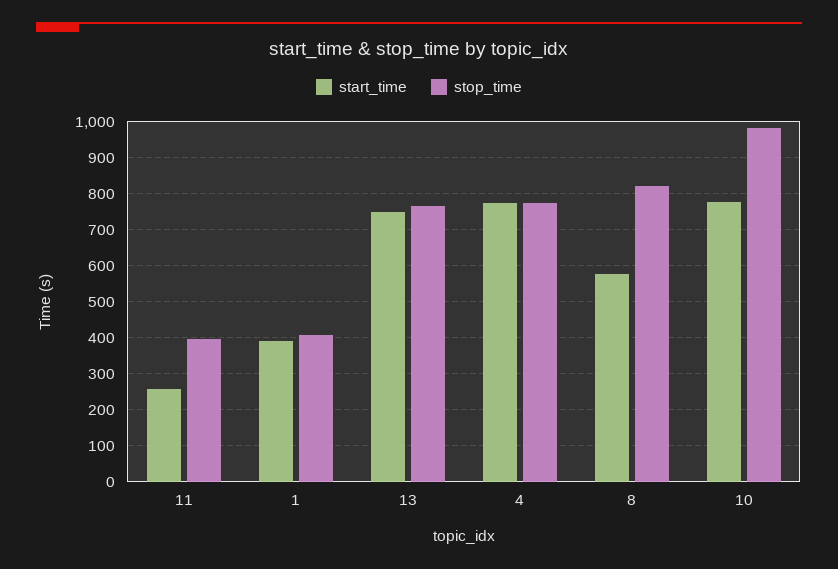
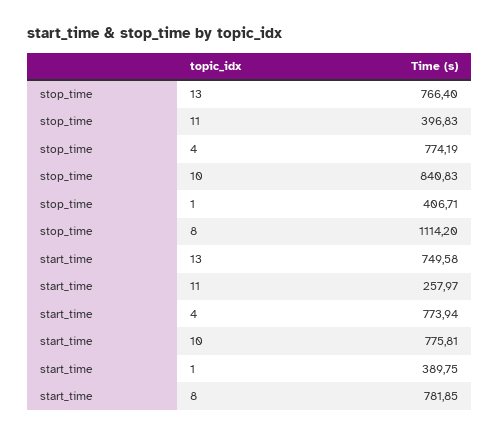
  {
    "start_time": {
      "11": 257.97,
      "1": 389.75,
      "13": 749.58,
      "4": 773.94,
-     "8": 580,
+     "8": 781.85,
      "10": 775.81
    },
    "stop_time": {
      "11": 396.83,
      "1": 406.71,
      "13": 766.4,
      "4": 774.19,
-     "8": 820,
+     "8": 1114.2,
-     "10": 980
+     "10": 840.83
    }
  }

